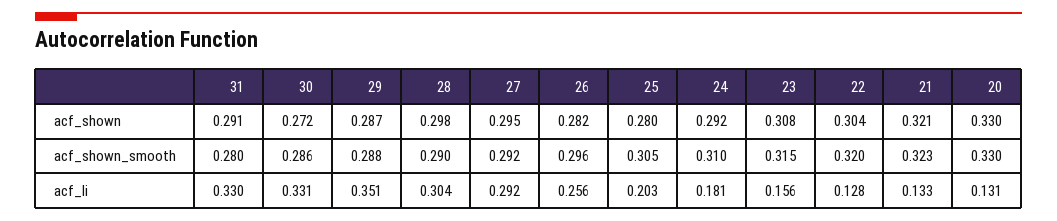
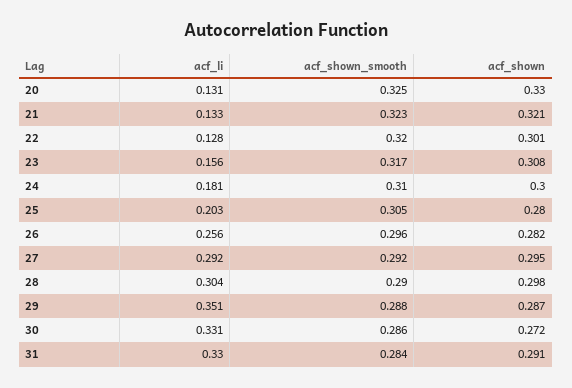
  {
    "31": {
      "acf_shown": 0.291,
-     "acf_shown_smooth": 0.28,
+     "acf_shown_smooth": 0.284,
      "acf_li": 0.33
    },
    "30": {
      "acf_shown": 0.272,
      "acf_shown_smooth": 0.286,
      "acf_li": 0.331
    },
    "29": {
      "acf_shown": 0.287,
      "acf_shown_smooth": 0.288,
      "acf_li": 0.351
    },
    "28": {
      "acf_shown": 0.298,
      "acf_shown_smooth": 0.29,
      "acf_li": 0.304
    },
    "27": {
      "acf_shown": 0.295,
      "acf_shown_smooth": 0.292,
      "acf_li": 0.292
    },
    "26": {
      "acf_shown": 0.282,
      "acf_shown_smooth": 0.296,
      "acf_li": 0.256
    },
    "25": {
      "acf_shown": 0.28,
      "acf_shown_smooth": 0.305,
      "acf_li": 0.203
    },
    "24": {
-     "acf_shown": 0.292,
+     "acf_shown": 0.3,
      "acf_shown_smooth": 0.31,
      "acf_li": 0.181
    },
    "23": {
      "acf_shown": 0.308,
-     "acf_shown_smooth": 0.315,
+     "acf_shown_smooth": 0.317,
      "acf_li": 0.156
    },
    "22": {
-     "acf_shown": 0.304,
+     "acf_shown": 0.301,
      "acf_shown_smooth": 0.32,
      "acf_li": 0.128
    },
    "21": {
      "acf_shown": 0.321,
      "acf_shown_smooth": 0.323,
      "acf_li": 0.133
    },
    "20": {
      "acf_shown": 0.33,
-     "acf_shown_smooth": 0.33,
+     "acf_shown_smooth": 0.325,
      "acf_li": 0.131
    }
  }

